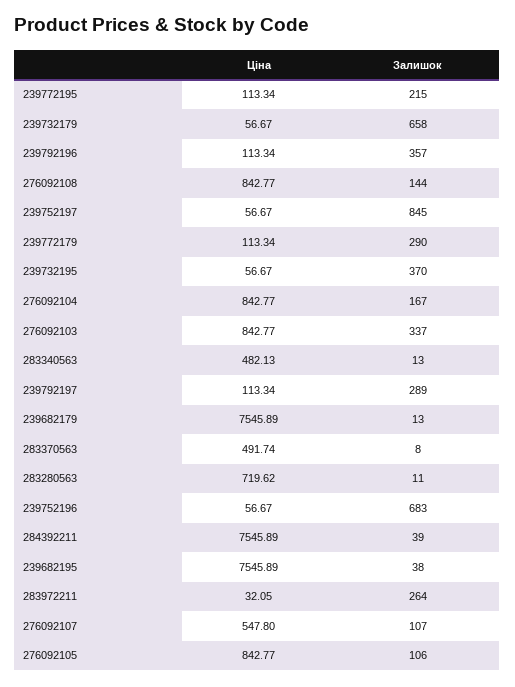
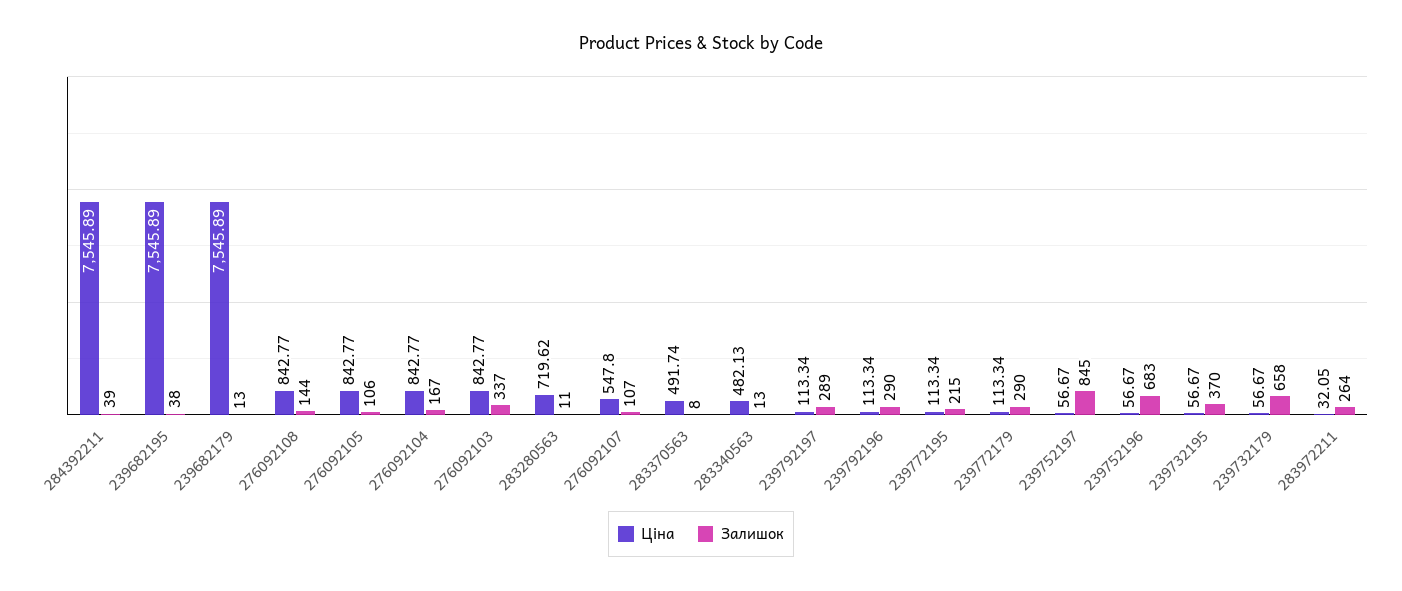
  {
    "Ціна": {
      "239772195": 113.34,
      "239732179": 56.67,
      "239792196": 113.34,
      "276092108": 842.77,
      "239752197": 56.67,
      "239772179": 113.34,
      "239732195": 56.67,
      "276092104": 842.77,
      "276092103": 842.77,
      "283340563": 482.13,
      "239792197": 113.34,
      "239682179": 7545.89,
      "283370563": 491.74,
      "283280563": 719.62,
      "239752196": 56.67,
      "284392211": 7545.89,
      "239682195": 7545.89,
      "283972211": 32.05,
      "276092107": 547.8,
      "276092105": 842.77
    },
    "Залишок": {
      "239772195": 215,
      "239732179": 658,
-     "239792196": 357,
+     "239792196": 290,
      "276092108": 144,
      "239752197": 845,
      "239772179": 290,
      "239732195": 370,
      "276092104": 167,
      "276092103": 337,
      "283340563": 13,
      "239792197": 289,
      "239682179": 13,
      "283370563": 8,
      "283280563": 11,
      "239752196": 683,
      "284392211": 39,
      "239682195": 38,
      "283972211": 264,
      "276092107": 107,
      "276092105": 106
    }
  }

